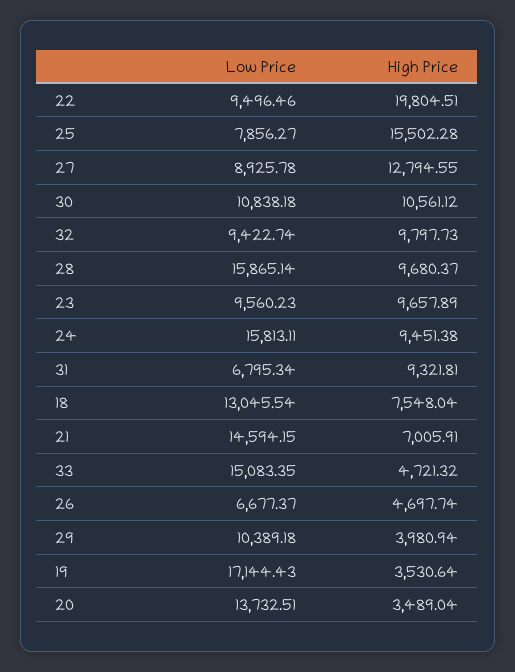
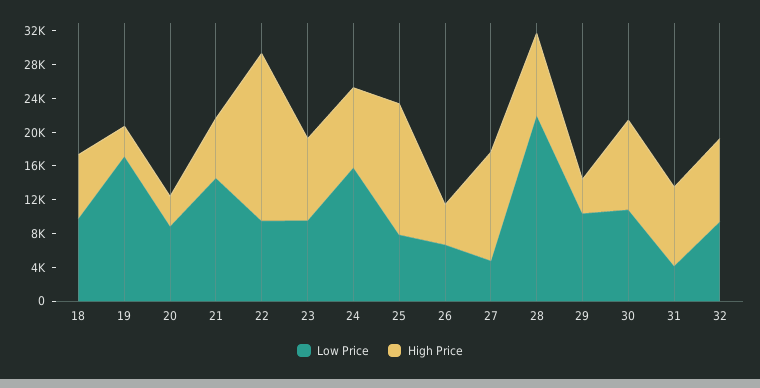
  {
    "Low Price": {
      "22": 9496.46,
      "25": 7856.27,
-     "27": 8925.78,
+     "27": 5000,
      "30": 10838.18,
      "32": 9422.74,
-     "28": 15865.14,
+     "28": 22000,
      "23": 9560.23,
      "24": 15813.11,
-     "31": 6795.34,
+     "31": 4000,
-     "18": 13045.54,
+     "18": 10000,
      "21": 14594.15,
-     "33": 15083.35,
      "26": 6677.37,
      "29": 10389.18,
      "19": 17144.43,
-     "20": 13732.51
+     "20": 9000
    },
    "High Price": {
      "22": 19804.51,
      "25": 15502.28,
      "27": 12794.55,
      "30": 10561.12,
      "32": 9797.73,
      "28": 9680.37,
      "23": 9657.89,
      "24": 9451.38,
      "31": 9321.81,
      "18": 7548.04,
      "21": 7005.91,
-     "33": 4721.32,
      "26": 4697.74,
      "29": 3980.94,
      "19": 3530.64,
      "20": 3489.04
    }
  }

